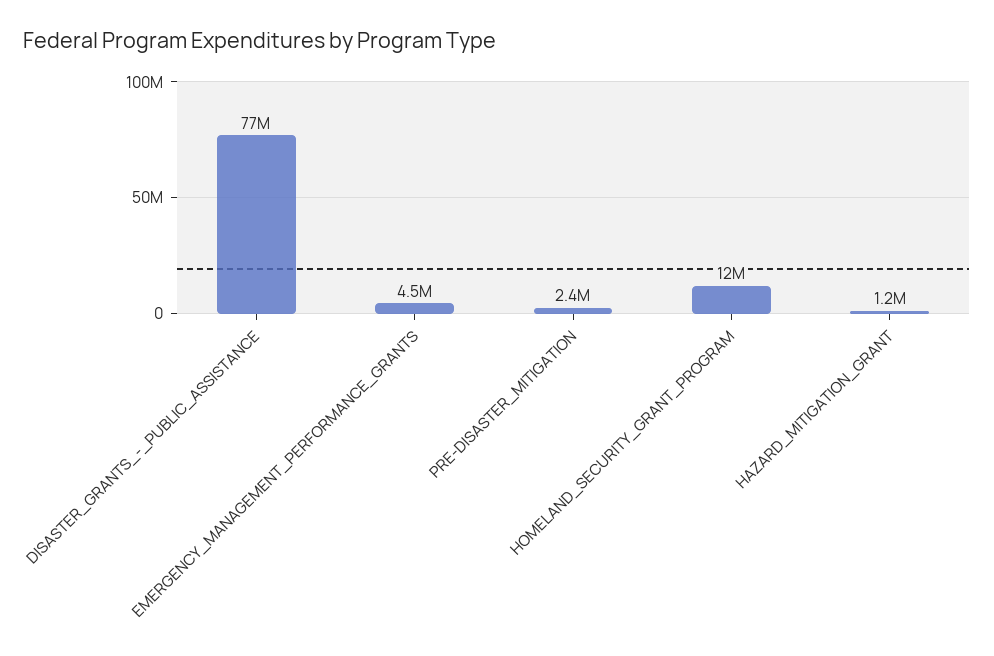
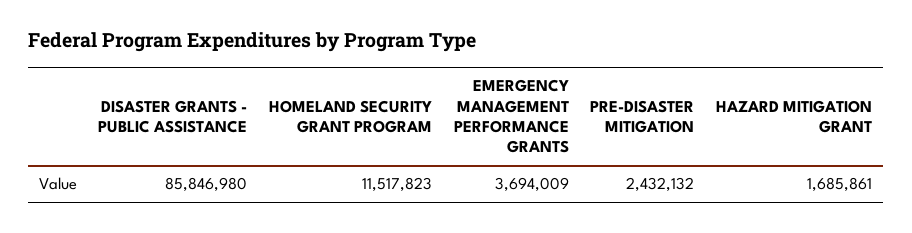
  {
-   "DISASTER_GRANTS_-_PUBLIC_ASSISTANCE": 77000000,
+   "DISASTER_GRANTS_-_PUBLIC_ASSISTANCE": 85846980,
-   "EMERGENCY_MANAGEMENT_PERFORMANCE_GRANTS": 4500000,
+   "EMERGENCY_MANAGEMENT_PERFORMANCE_GRANTS": 3694009,
    "PRE-DISASTER_MITIGATION": 2432132,
    "HOMELAND_SECURITY_GRANT_PROGRAM": 11517823,
-   "HAZARD_MITIGATION_GRANT": 1200000
+   "HAZARD_MITIGATION_GRANT": 1685861
  }

